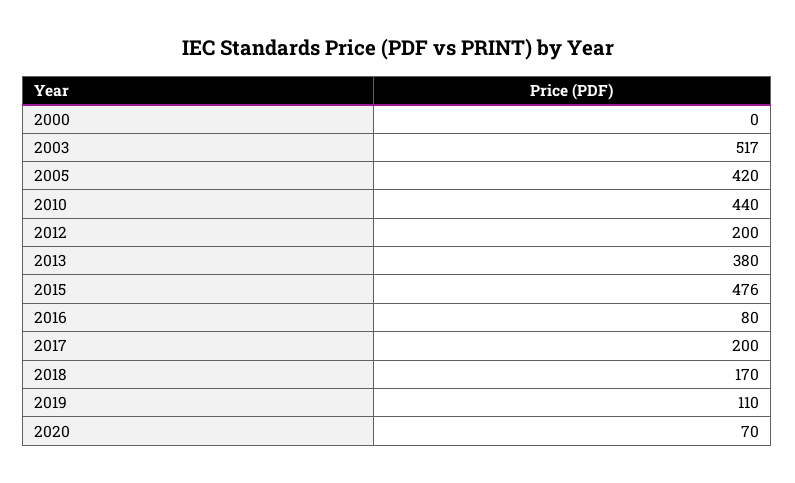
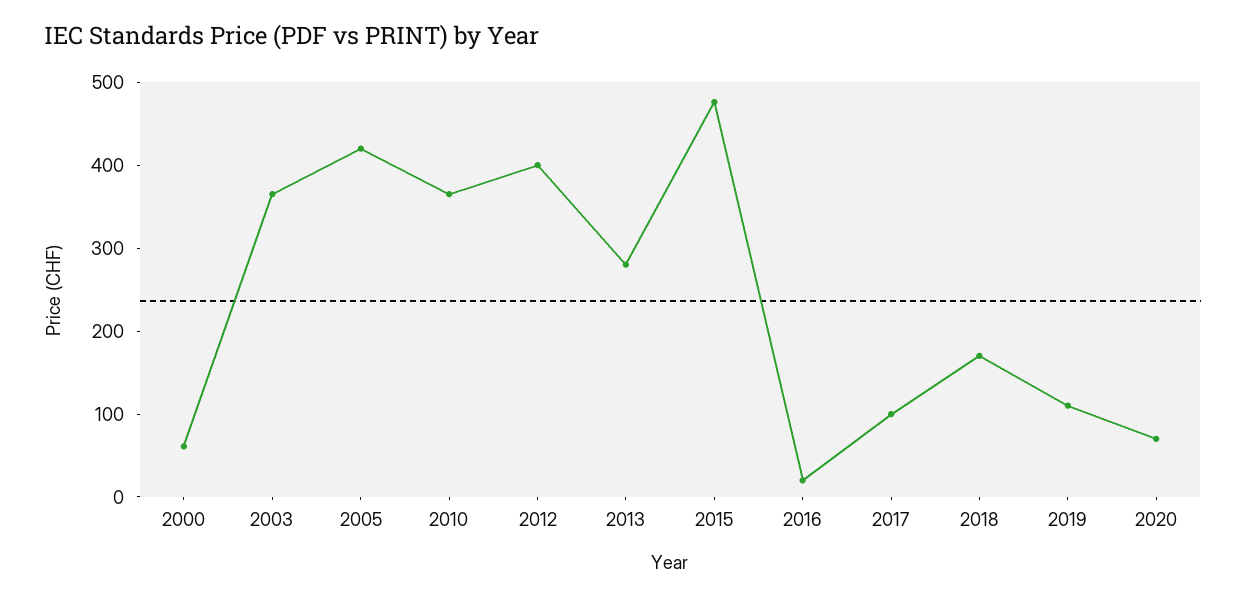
  {
-   "2000": 0,
+   "2000": 60,
-   "2003": 517,
+   "2003": 360,
    "2005": 420,
-   "2010": 440,
+   "2010": 360,
-   "2012": 200,
+   "2012": 400,
-   "2013": 380,
+   "2013": 280,
    "2015": 476,
-   "2016": 80,
+   "2016": 20,
-   "2017": 200,
+   "2017": 100,
    "2018": 170,
    "2019": 110,
    "2020": 70
  }

